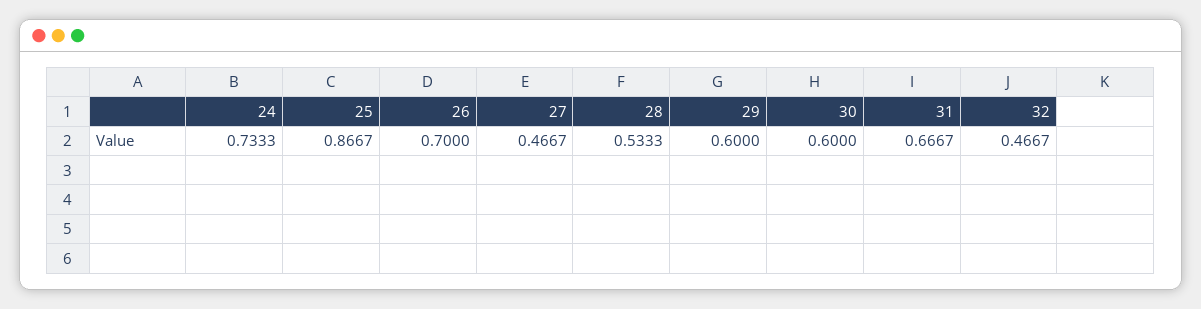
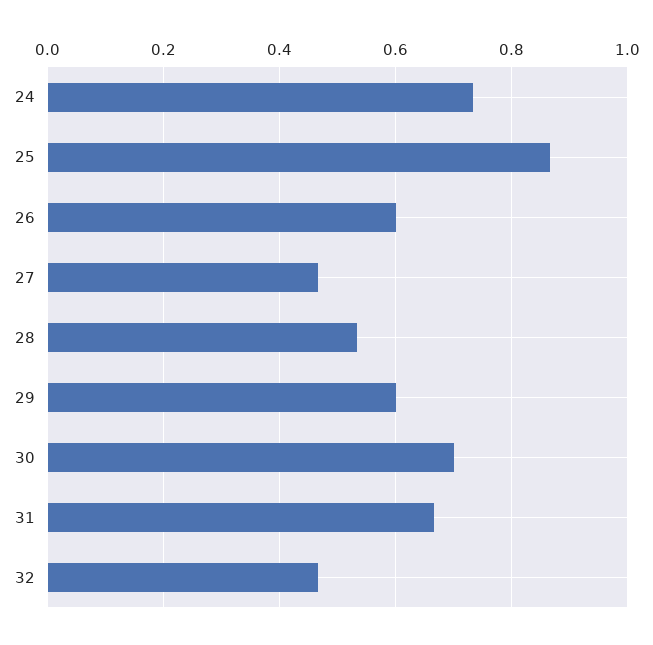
  {
    "24": 0.7333,
    "25": 0.8667,
-   "26": 0.7,
+   "26": 0.6,
    "27": 0.4667,
    "28": 0.5333,
    "29": 0.6,
-   "30": 0.6,
+   "30": 0.7,
    "31": 0.6667,
    "32": 0.4667
  }

